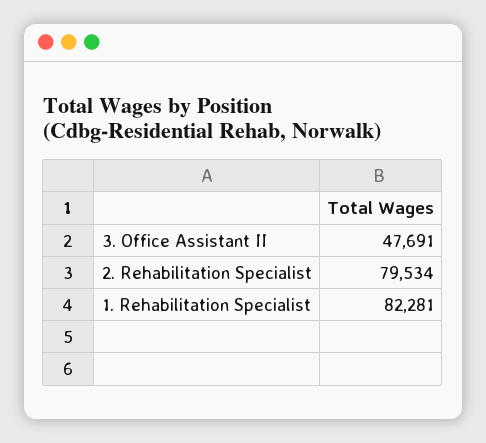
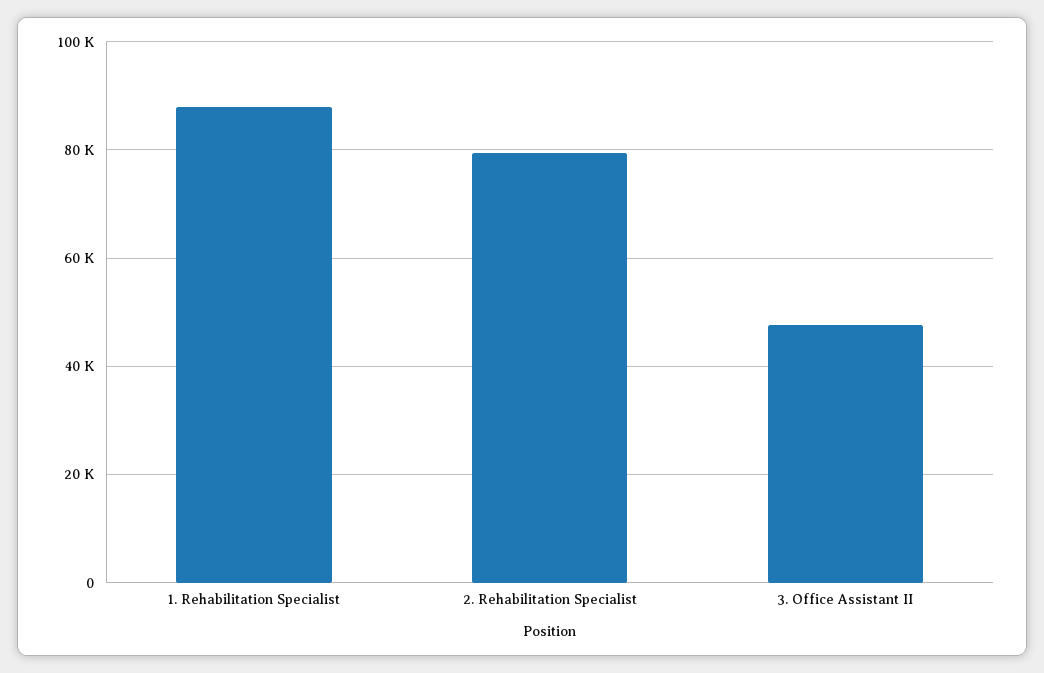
  {
    "3. Office Assistant II": 47691,
    "2. Rehabilitation Specialist": 79534,
-   "1. Rehabilitation Specialist": 82281
+   "1. Rehabilitation Specialist": 88000
  }

